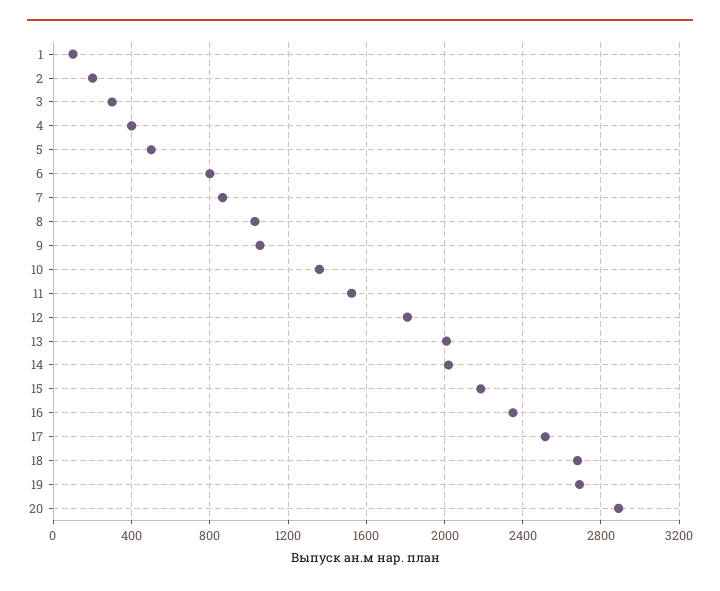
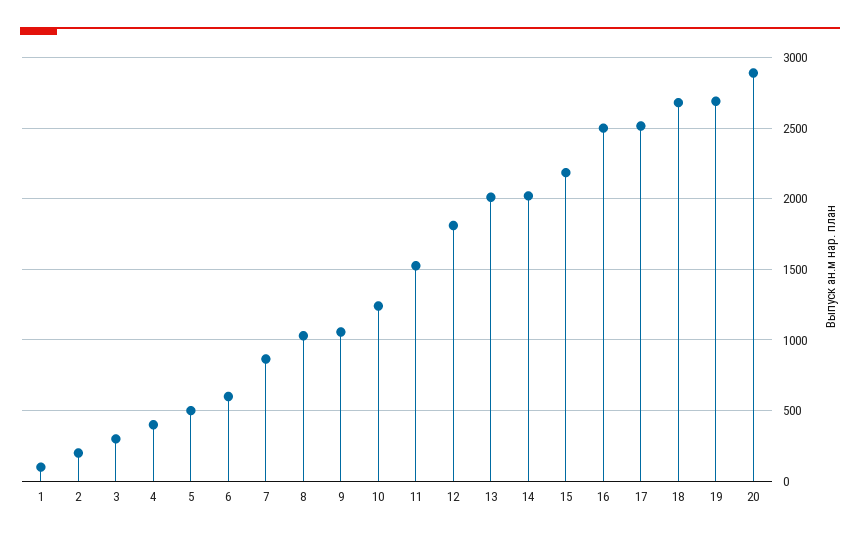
  {
    "1": 100,
    "2": 200,
    "3": 300,
    "4": 400,
    "5": 500,
-   "6": 800,
+   "6": 600,
    "7": 850,
    "8": 1050,
    "9": 1050,
-   "10": 1350,
+   "10": 1250,
    "11": 1550,
    "12": 1800,
    "13": 2000,
    "14": 2000,
    "15": 2200,
-   "16": 2350,
+   "16": 2500,
    "17": 2500,
    "18": 2700,
    "19": 2700,
    "20": 2900
  }

